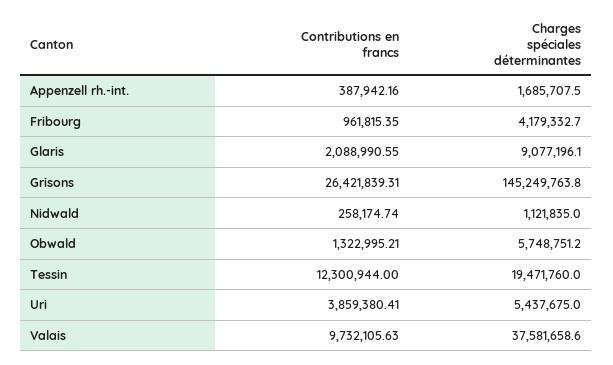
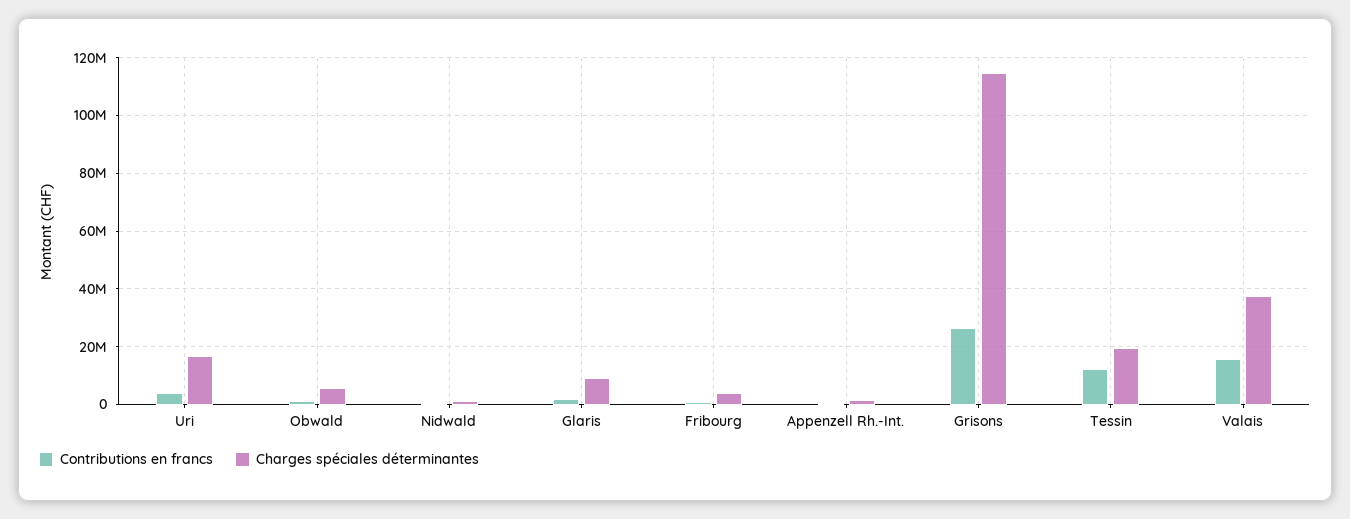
  {
    "Contributions en francs": {
      "Appenzell rh.-int.": 387942.16,
      "Fribourg": 961815.35,
      "Glaris": 2088990.55,
      "Grisons": 26421839.31,
      "Nidwald": 258174.74,
      "Obwald": 1322995.21,
      "Tessin": 12300944,
      "Uri": 3859380.41,
-     "Valais": 9732105.63
+     "Valais": 15000000
    },
    "Charges spéciales déterminantes": {
      "Appenzell rh.-int.": 1685707.5,
      "Fribourg": 4179332.7,
      "Glaris": 9077196.1,
-     "Grisons": 145249763.8,
+     "Grisons": 115000000,
      "Nidwald": 1121835,
      "Obwald": 5748751.2,
      "Tessin": 19471760,
-     "Uri": 5437675,
+     "Uri": 17500000,
      "Valais": 37581658.6
    }
  }

